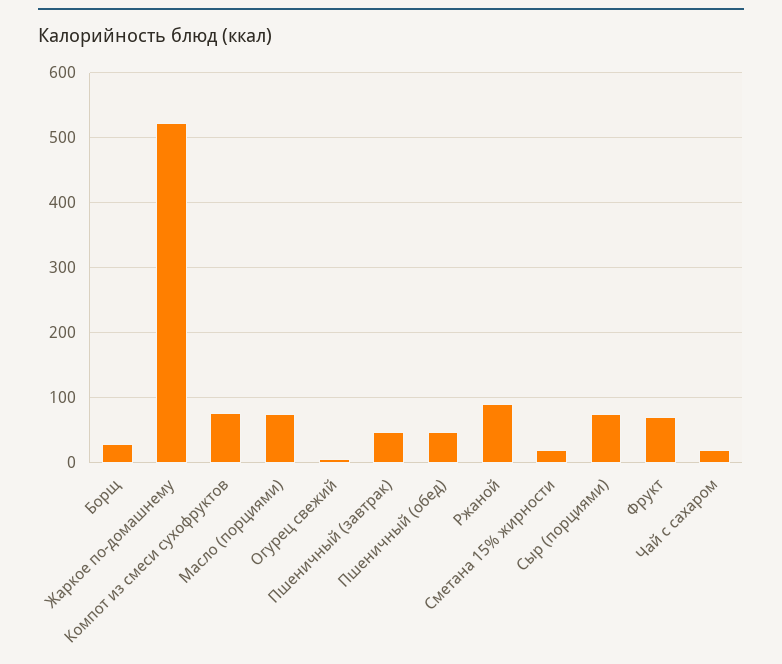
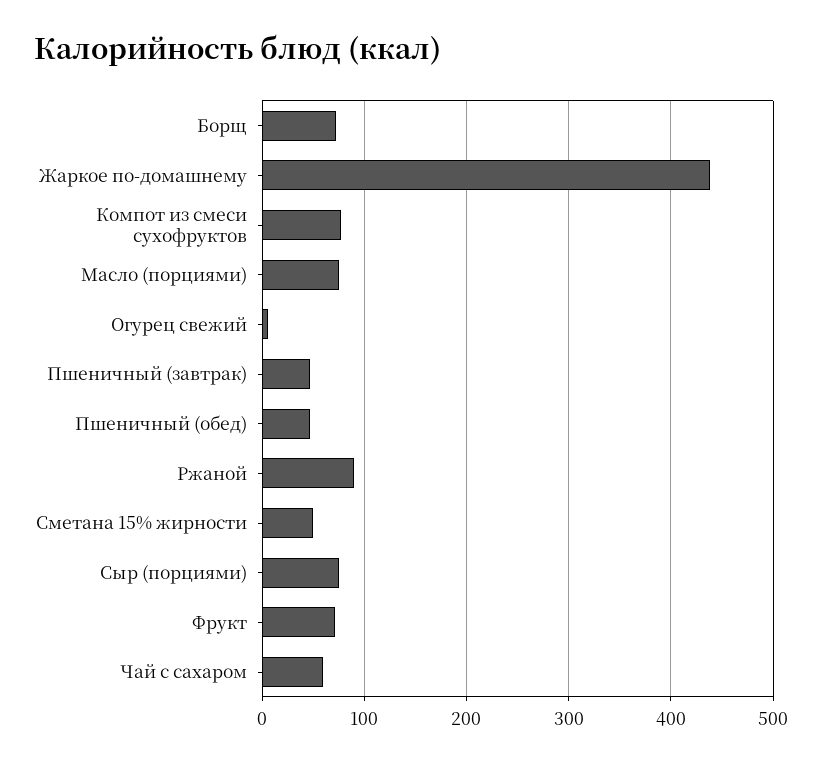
  {
-   "Борщ": 30,
+   "Борщ": 70,
-   "Жаркое по-домашнему": 520,
+   "Жаркое по-домашнему": 440,
    "Компот из смеси сухофруктов": 80,
    "Масло (порциями)": 80,
    "Огурец свежий": 10,
    "Пшеничный (завтрак)": 50,
    "Пшеничный (обед)": 50,
    "Ржаной": 90,
-   "Сметана 15% жирности": 20,
+   "Сметана 15% жирности": 50,
    "Сыр (порциями)": 80,
    "Фрукт": 70,
-   "Чай с сахаром": 20
+   "Чай с сахаром": 60
  }

